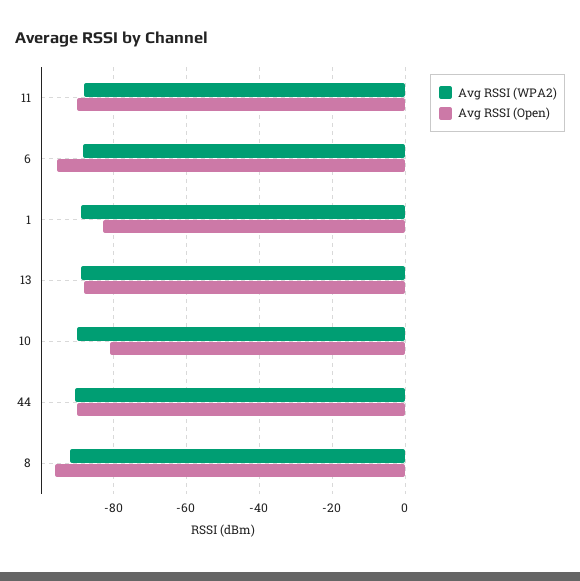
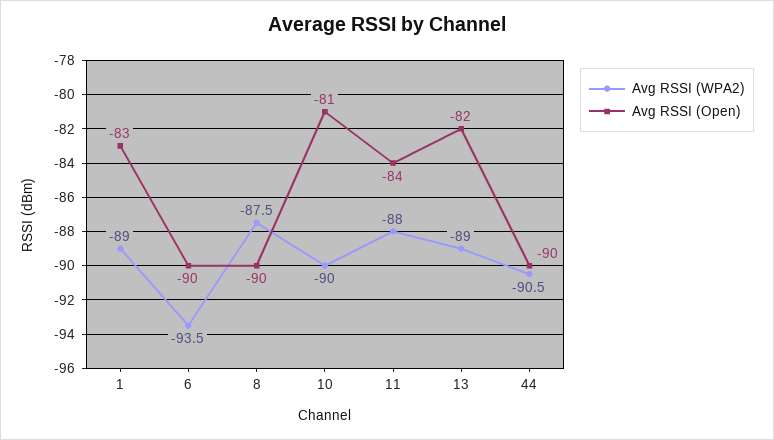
  {
    "Avg RSSI (WPA2)": {
      "11": -88,
-     "6": -88,
+     "6": -93.5,
      "1": -89,
      "13": -89,
      "10": -90,
      "44": -90.5,
-     "8": -92
+     "8": -87.5
    },
    "Avg RSSI (Open)": {
-     "11": -90,
+     "11": -84,
-     "6": -96,
+     "6": -90,
      "1": -83,
-     "13": -88,
+     "13": -82,
      "10": -81,
      "44": -90,
-     "8": -96
+     "8": -90
    }
  }

